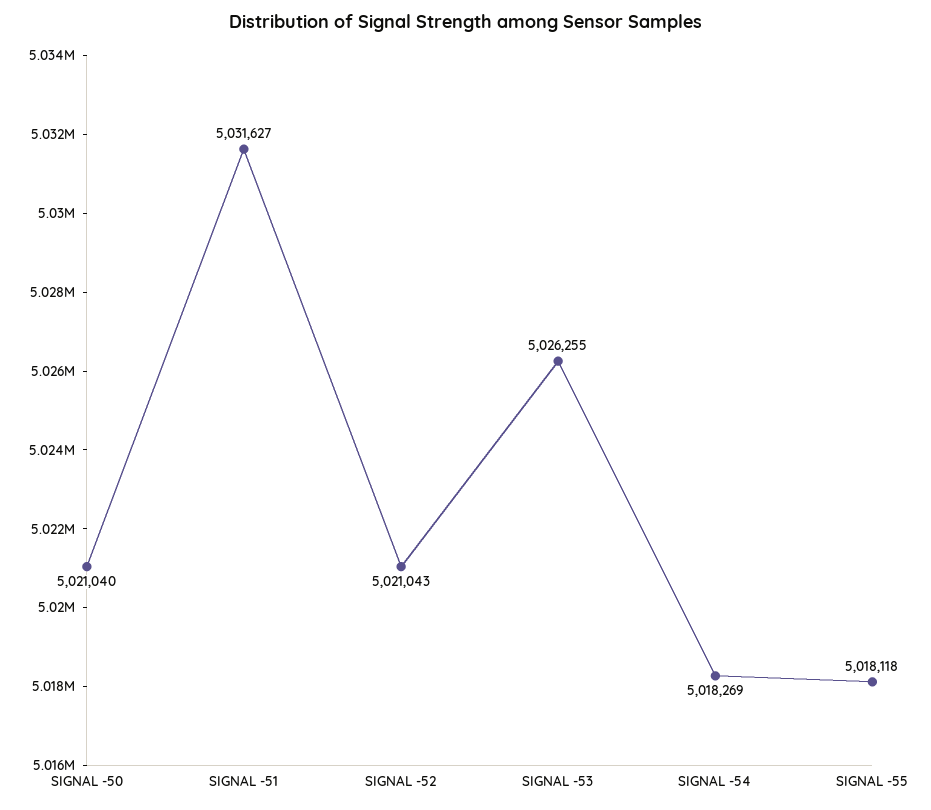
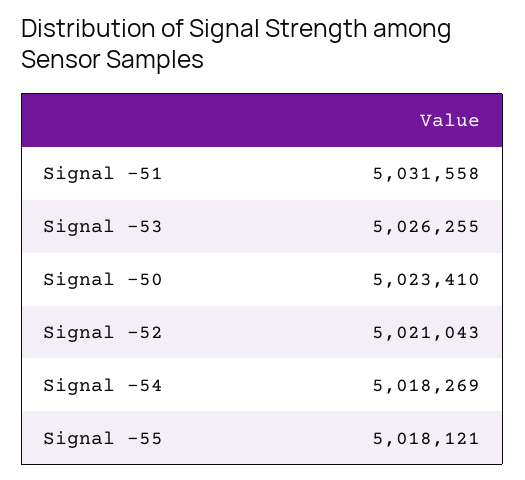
  {
-   "SIGNAL -50": 5021040,
+   "SIGNAL -50": 5023410,
-   "SIGNAL -51": 5031627,
+   "SIGNAL -51": 5031558,
    "SIGNAL -52": 5021043,
    "SIGNAL -53": 5026255,
    "SIGNAL -54": 5018269,
-   "SIGNAL -55": 5018118
+   "SIGNAL -55": 5018121
  }

